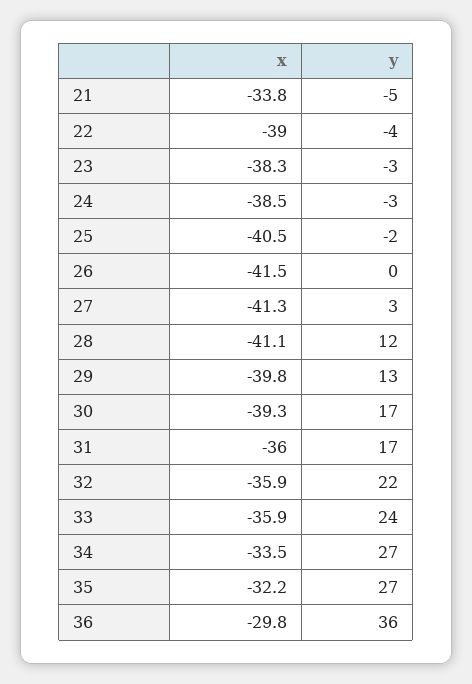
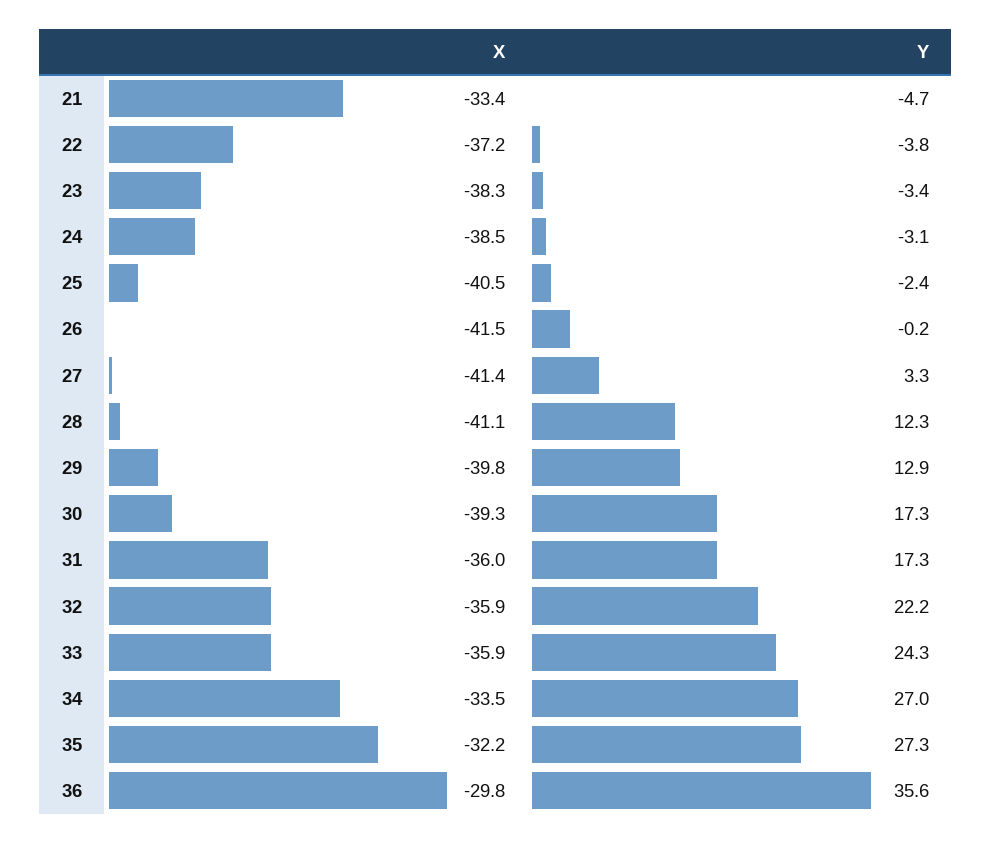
  {
    "x": {
-     "21": -33.8,
+     "21": -33.4,
-     "22": -39,
+     "22": -37.2,
      "23": -38.3,
      "24": -38.5,
      "25": -40.5,
      "26": -41.5,
-     "27": -41.3,
+     "27": -41.4,
      "28": -41.1,
      "29": -39.8,
      "30": -39.3,
      "31": -36,
      "32": -35.9,
      "33": -35.9,
      "34": -33.5,
      "35": -32.2,
      "36": -29.8
    },
    "y": {
      "21": -4.7,
      "22": -3.8,
      "23": -3.4,
      "24": -3.1,
      "25": -2.4,
      "26": -0.2,
      "27": 3.3,
      "28": 12.3,
      "29": 12.9,
      "30": 17.3,
      "31": 17.3,
      "32": 22.2,
      "33": 24.3,
      "34": 27,
      "35": 27.3,
      "36": 35.6
    }
  }

